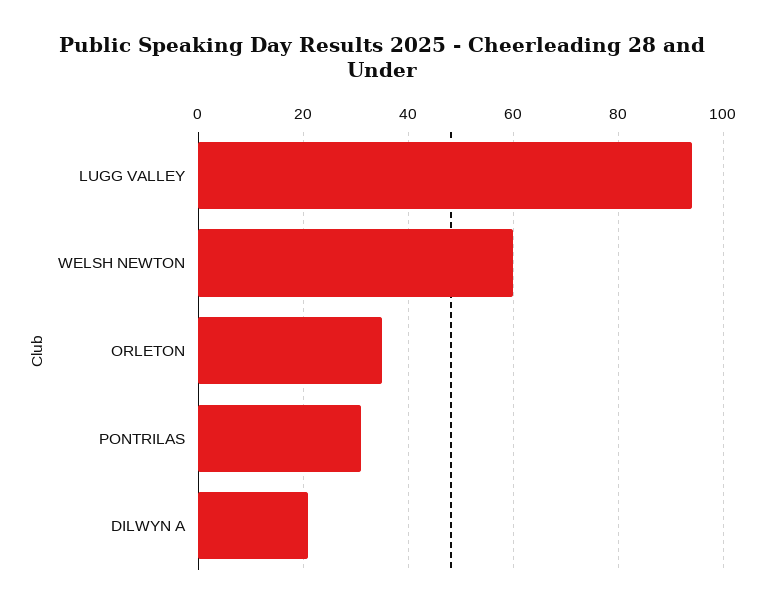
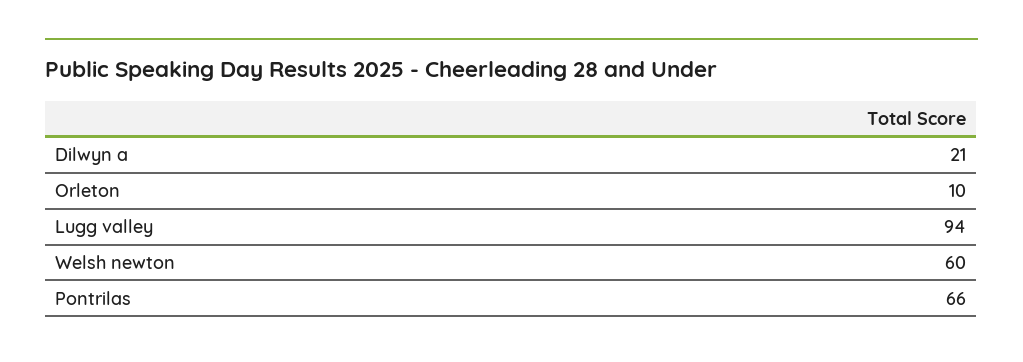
  {
    "LUGG VALLEY": 94,
    "WELSH NEWTON": 60,
-   "ORLETON": 35,
+   "ORLETON": 10,
-   "PONTRILAS": 30,
+   "PONTRILAS": 66,
    "DILWYN A": 21
  }

